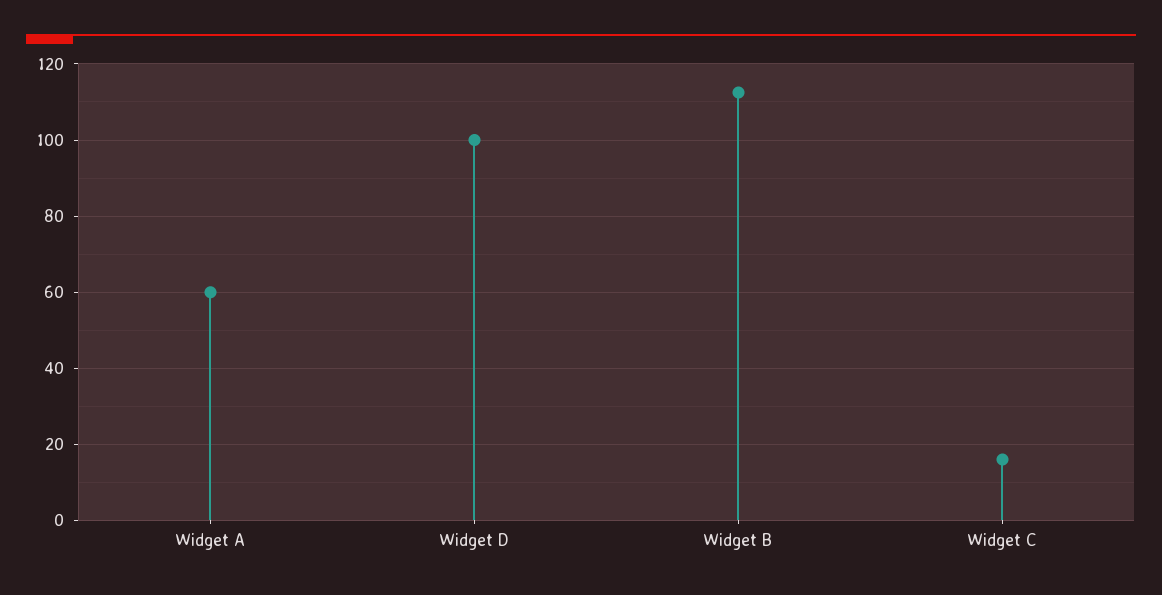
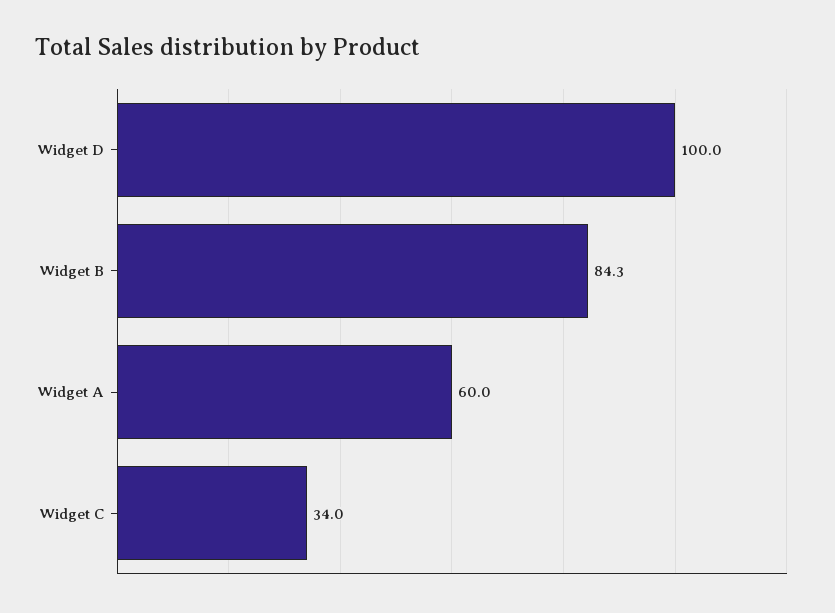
  {
    "Widget A": 60,
    "Widget D": 100,
-   "Widget B": 112,
+   "Widget B": 84.3,
-   "Widget C": 16
+   "Widget C": 34
  }

